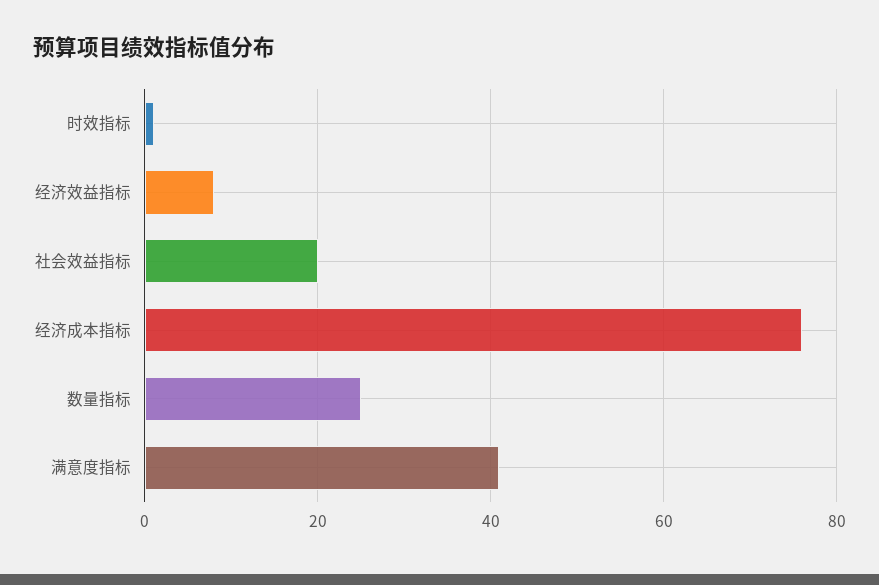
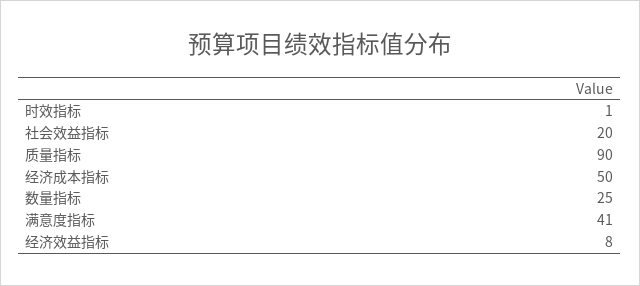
  {
    "时效指标": 1,
    "经济效益指标": 8,
    "社会效益指标": 20,
-   "经济成本指标": 75,
+   "经济成本指标": 50,
    "数量指标": 25,
-   "满意度指标": 41
+   "满意度指标": 41,
+   "质量指标": 90
  }

